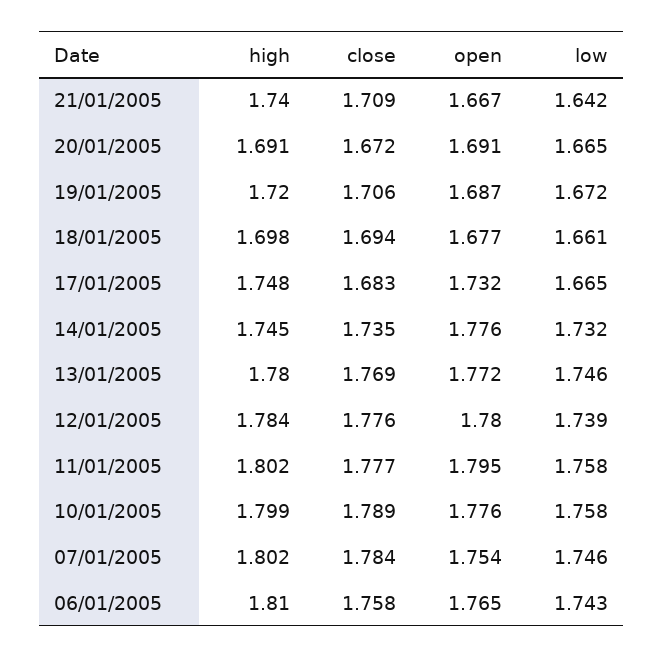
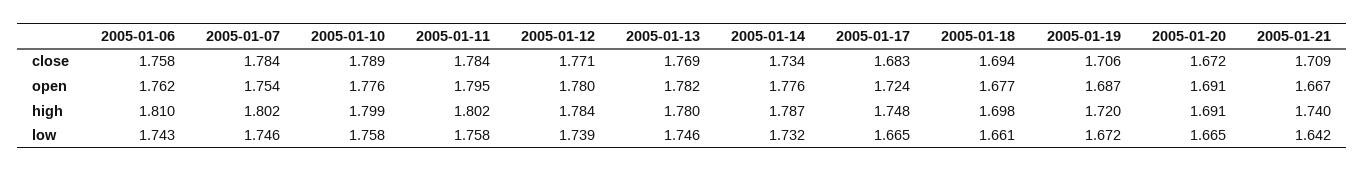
  {
    "high": {
      "21/01/2005": 1.74,
      "20/01/2005": 1.691,
      "19/01/2005": 1.72,
      "18/01/2005": 1.698,
      "17/01/2005": 1.748,
-     "14/01/2005": 1.745,
+     "14/01/2005": 1.787,
      "13/01/2005": 1.78,
      "12/01/2005": 1.784,
      "11/01/2005": 1.802,
      "10/01/2005": 1.799,
      "07/01/2005": 1.802,
      "06/01/2005": 1.81
    },
    "close": {
      "21/01/2005": 1.709,
      "20/01/2005": 1.672,
      "19/01/2005": 1.706,
      "18/01/2005": 1.694,
      "17/01/2005": 1.683,
-     "14/01/2005": 1.735,
+     "14/01/2005": 1.734,
      "13/01/2005": 1.769,
-     "12/01/2005": 1.776,
+     "12/01/2005": 1.771,
-     "11/01/2005": 1.777,
+     "11/01/2005": 1.784,
      "10/01/2005": 1.789,
      "07/01/2005": 1.784,
      "06/01/2005": 1.758
    },
    "open": {
      "21/01/2005": 1.667,
      "20/01/2005": 1.691,
      "19/01/2005": 1.687,
      "18/01/2005": 1.677,
-     "17/01/2005": 1.732,
+     "17/01/2005": 1.724,
      "14/01/2005": 1.776,
-     "13/01/2005": 1.772,
+     "13/01/2005": 1.782,
      "12/01/2005": 1.78,
      "11/01/2005": 1.795,
      "10/01/2005": 1.776,
      "07/01/2005": 1.754,
-     "06/01/2005": 1.765
+     "06/01/2005": 1.762
    },
    "low": {
      "21/01/2005": 1.642,
      "20/01/2005": 1.665,
      "19/01/2005": 1.672,
      "18/01/2005": 1.661,
      "17/01/2005": 1.665,
      "14/01/2005": 1.732,
      "13/01/2005": 1.746,
      "12/01/2005": 1.739,
      "11/01/2005": 1.758,
      "10/01/2005": 1.758,
      "07/01/2005": 1.746,
      "06/01/2005": 1.743
    }
  }

